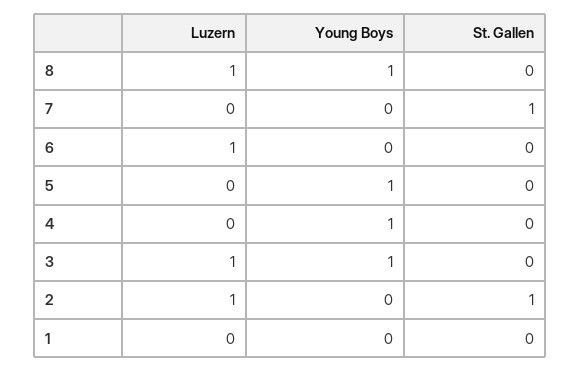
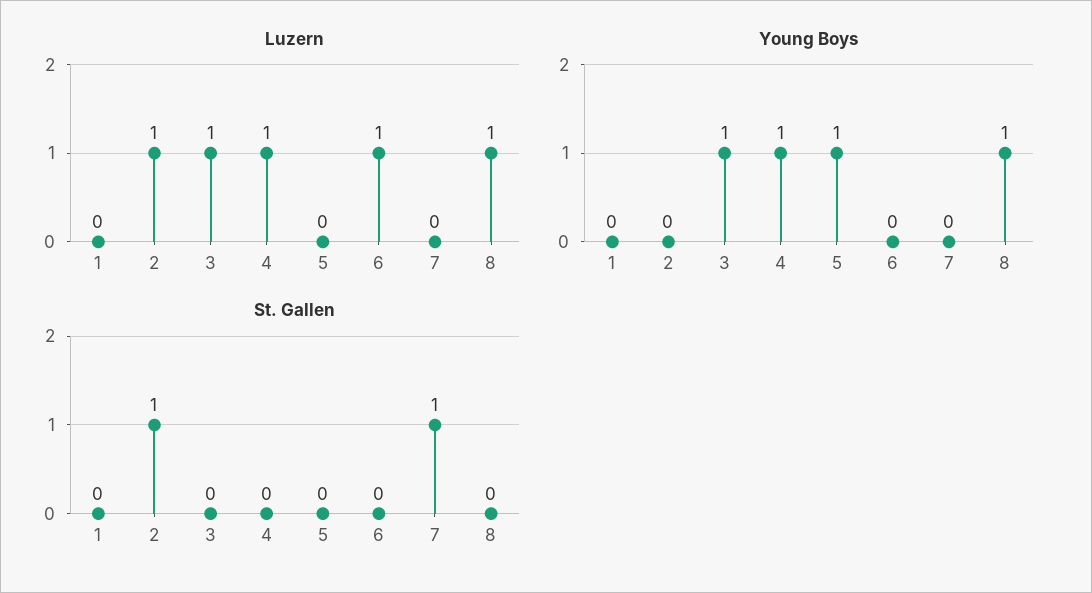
  {
    "Luzern": {
      "8": 1,
      "7": 0,
      "6": 1,
      "5": 0,
-     "4": 0,
+     "4": 1,
      "3": 1,
      "2": 1,
      "1": 0
    },
    "Young Boys": {
      "8": 1,
      "7": 0,
      "6": 0,
      "5": 1,
      "4": 1,
      "3": 1,
      "2": 0,
      "1": 0
    },
    "St. Gallen": {
      "8": 0,
      "7": 1,
      "6": 0,
      "5": 0,
      "4": 0,
      "3": 0,
      "2": 1,
      "1": 0
    }
  }

